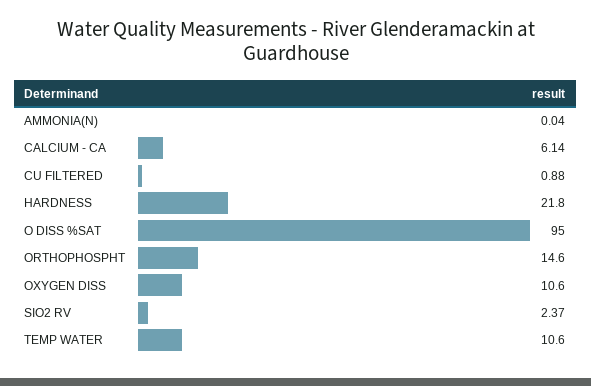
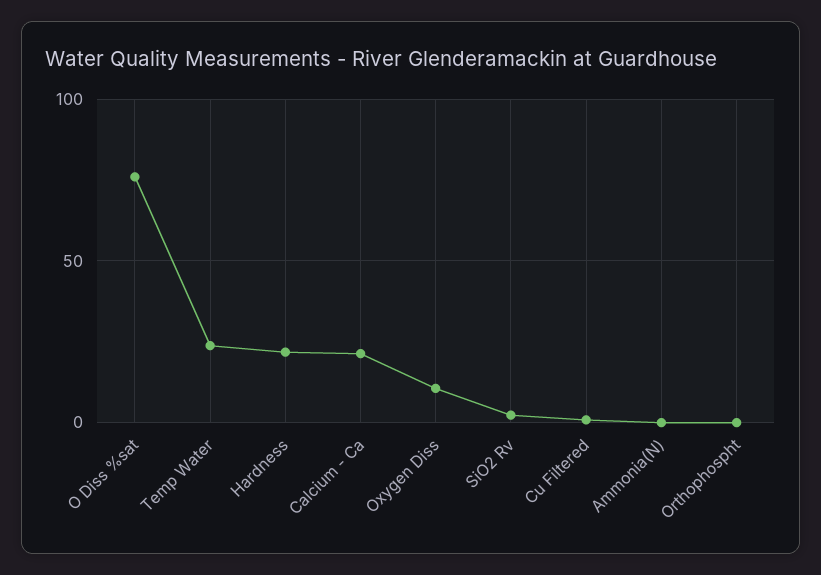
  {
    "AMMONIA(N)": 0.04,
-   "CALCIUM - CA": 6.14,
+   "CALCIUM - CA": 20,
    "CU FILTERED": 0.88,
    "HARDNESS": 21.8,
-   "O DISS %SAT": 95,
+   "O DISS %SAT": 75,
-   "ORTHOPHOSPHT": 14.6,
+   "ORTHOPHOSPHT": 0,
    "OXYGEN DISS": 10.6,
    "SIO2 RV": 2.37,
-   "TEMP WATER": 10.6
+   "TEMP WATER": 25
  }

